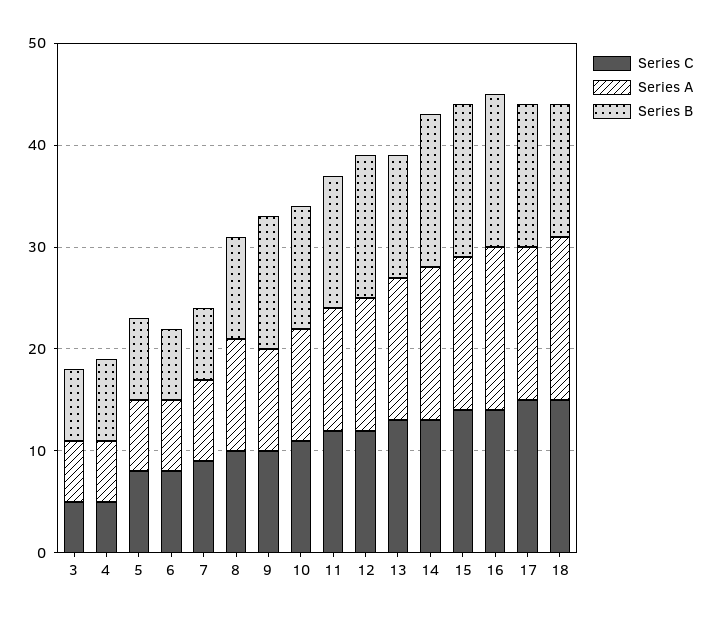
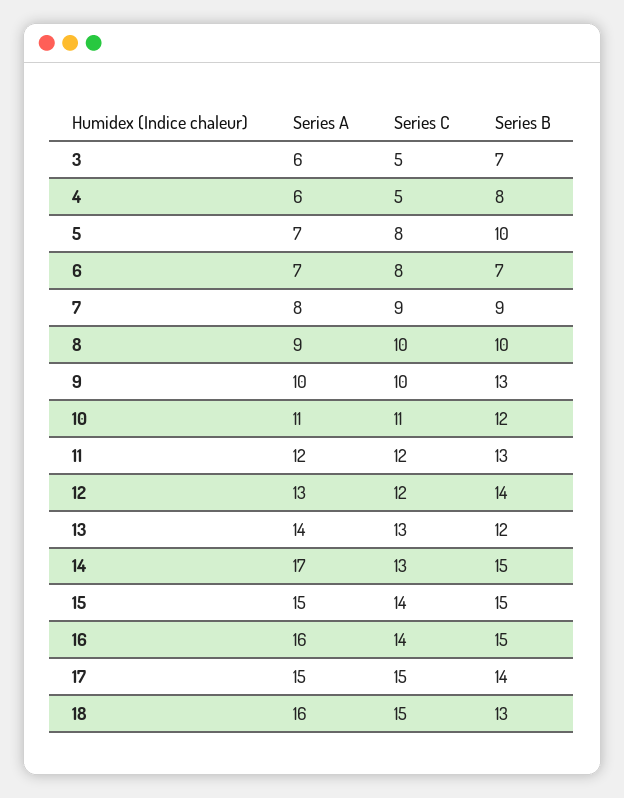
  {
    "Series C": {
      "3": 5,
      "4": 5,
      "5": 8,
      "6": 8,
      "7": 9,
      "8": 10,
      "9": 10,
      "10": 11,
      "11": 12,
      "12": 12,
      "13": 13,
      "14": 13,
      "15": 14,
      "16": 14,
      "17": 15,
      "18": 15
    },
    "Series A": {
      "3": 6,
      "4": 6,
      "5": 7,
      "6": 7,
      "7": 8,
-     "8": 11,
+     "8": 9,
      "9": 10,
      "10": 11,
      "11": 12,
      "12": 13,
      "13": 14,
-     "14": 15,
+     "14": 17,
      "15": 15,
      "16": 16,
      "17": 15,
      "18": 16
    },
    "Series B": {
      "3": 7,
      "4": 8,
-     "5": 8,
+     "5": 10,
      "6": 7,
-     "7": 7,
+     "7": 9,
      "8": 10,
      "9": 13,
      "10": 12,
      "11": 13,
      "12": 14,
      "13": 12,
      "14": 15,
      "15": 15,
      "16": 15,
      "17": 14,
      "18": 13
    }
  }

